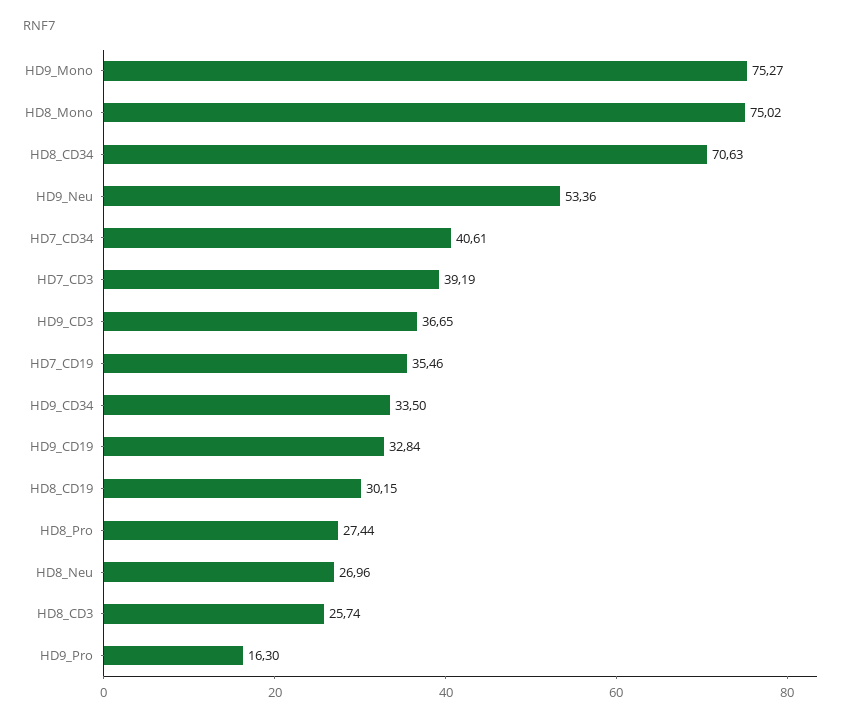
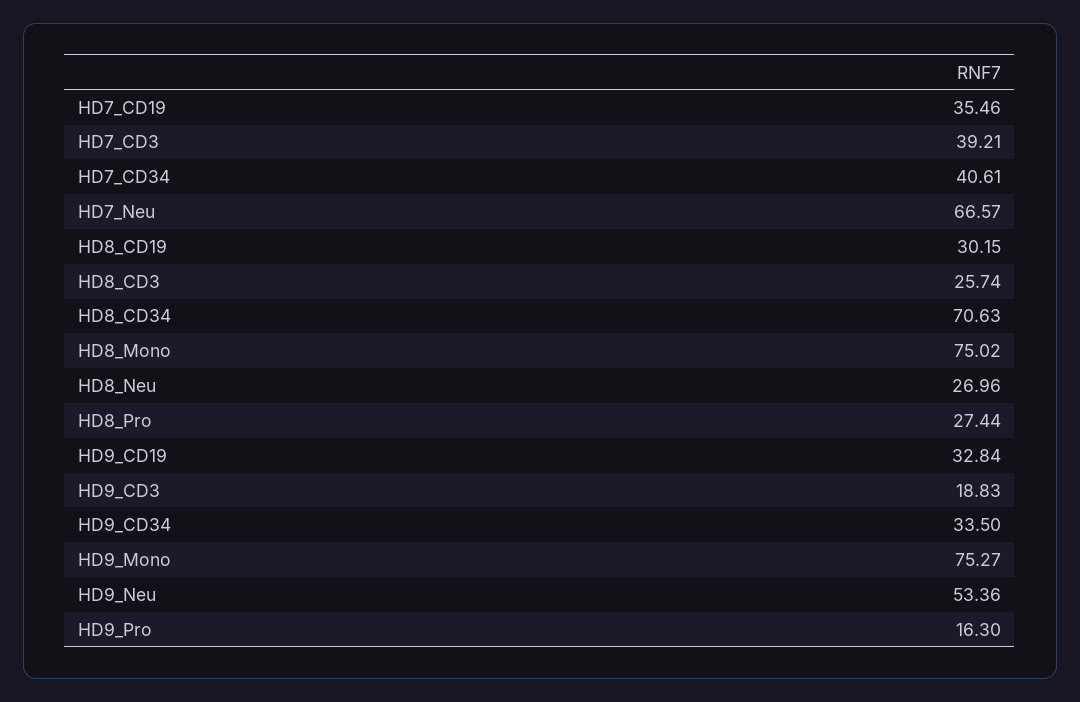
  {
    "HD9_Mono": 75.27,
    "HD8_Mono": 75.02,
    "HD8_CD34": 70.63,
    "HD9_Neu": 53.36,
    "HD7_CD34": 40.61,
-   "HD7_CD3": 39.19,
+   "HD7_CD3": 39.21,
-   "HD9_CD3": 36.65,
+   "HD9_CD3": 18.83,
    "HD7_CD19": 35.46,
    "HD9_CD34": 33.5,
    "HD9_CD19": 32.84,
    "HD8_CD19": 30.15,
    "HD8_Pro": 27.44,
    "HD8_Neu": 26.96,
    "HD8_CD3": 25.74,
-   "HD9_Pro": 16.3
+   "HD9_Pro": 16.3,
+   "HD7_Neu": 66.57
  }

